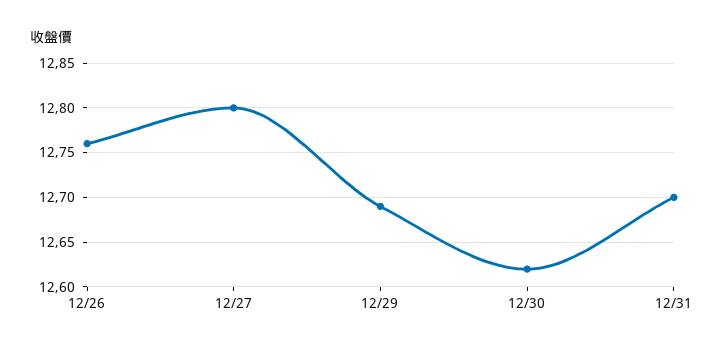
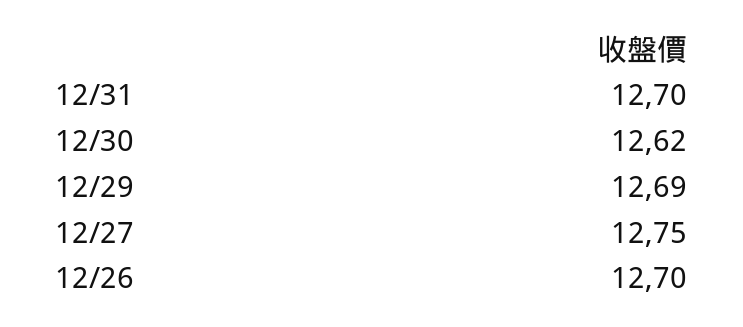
  {
-   "12/26": 12.76,
+   "12/26": 12.7,
-   "12/27": 12.8,
+   "12/27": 12.75,
    "12/29": 12.69,
    "12/30": 12.62,
    "12/31": 12.7
  }

